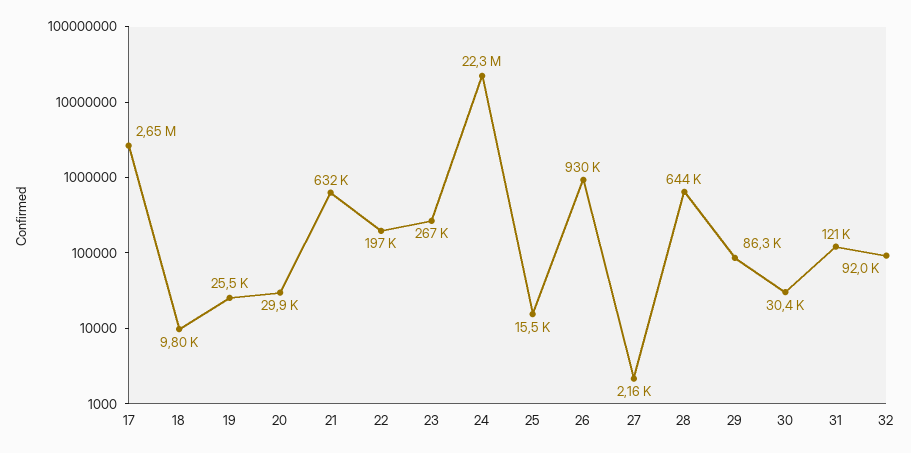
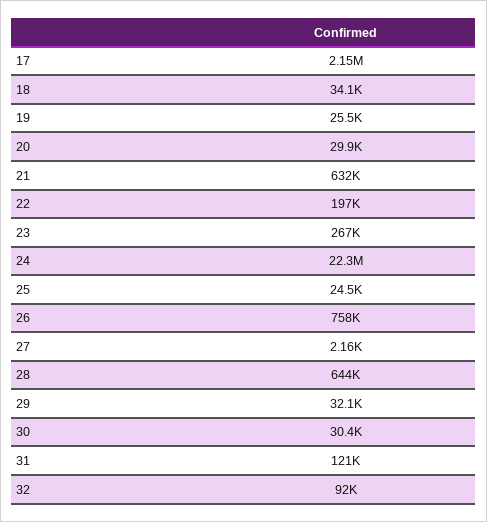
  {
-   "17": 2650000,
+   "17": 2150000,
-   "18": 9800,
+   "18": 34100,
    "19": 25500,
    "20": 29900,
    "21": 632000,
    "22": 197000,
    "23": 267000,
    "24": 22300000,
-   "25": 15500,
+   "25": 24500,
-   "26": 930000,
+   "26": 758000,
    "27": 2160,
    "28": 644000,
-   "29": 86300,
+   "29": 32100,
    "30": 30400,
    "31": 121000,
    "32": 92000
  }

